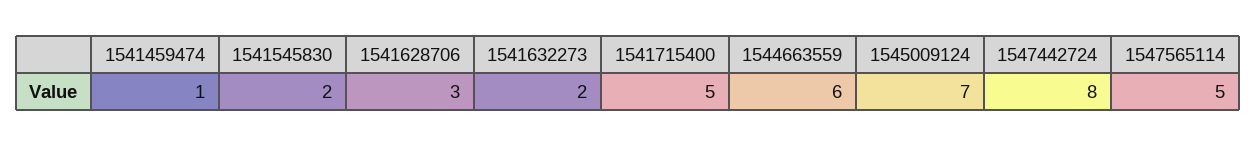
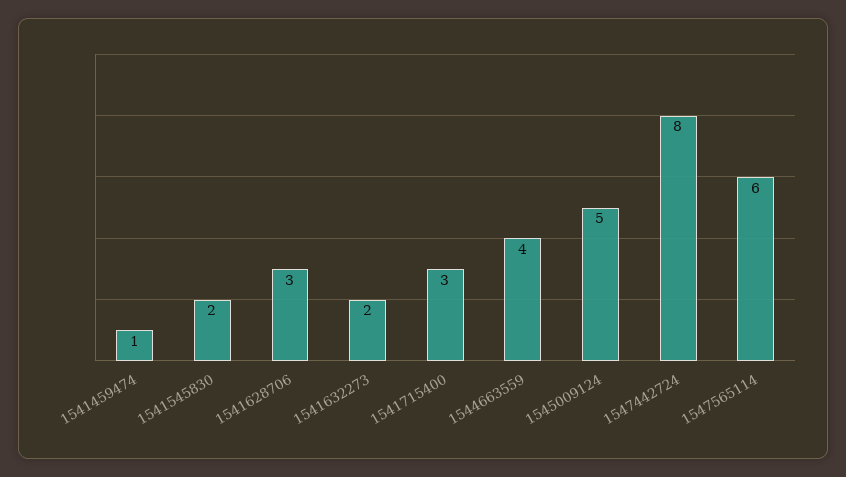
  {
    "1541459474": 1,
    "1541545830": 2,
    "1541628706": 3,
    "1541632273": 2,
-   "1541715400": 5,
+   "1541715400": 3,
-   "1544663559": 6,
+   "1544663559": 4,
-   "1545009124": 7,
+   "1545009124": 5,
    "1547442724": 8,
-   "1547565114": 5
+   "1547565114": 6
  }

